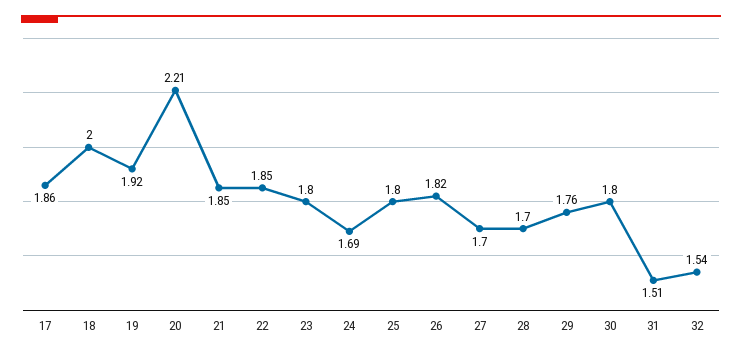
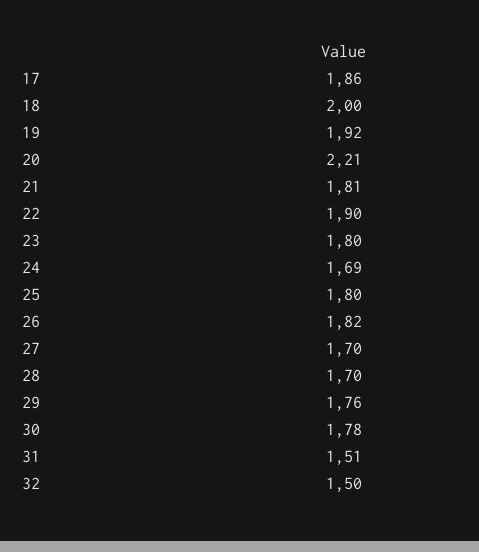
  {
    "17": 1.86,
    "18": 2,
    "19": 1.92,
    "20": 2.21,
-   "21": 1.85,
+   "21": 1.81,
-   "22": 1.85,
+   "22": 1.9,
    "23": 1.8,
    "24": 1.69,
    "25": 1.8,
    "26": 1.82,
    "27": 1.7,
    "28": 1.7,
    "29": 1.76,
-   "30": 1.8,
+   "30": 1.78,
    "31": 1.51,
-   "32": 1.54
+   "32": 1.5
  }

